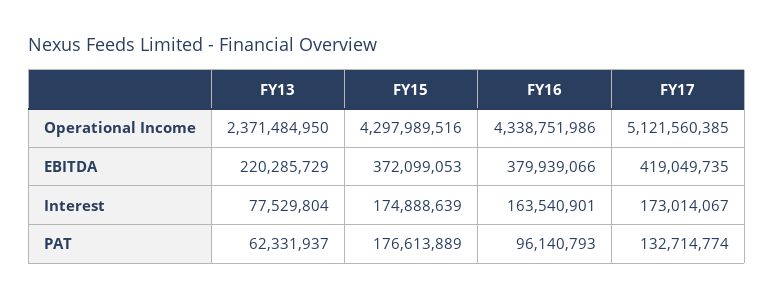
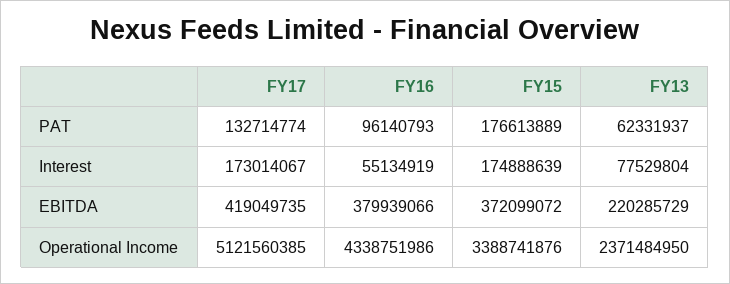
  {
    "FY13": {
      "Operational Income": 2371484950,
      "EBITDA": 220285729,
      "Interest": 77529804,
      "PAT": 62331937
    },
    "FY15": {
-     "Operational Income": 4297989516,
+     "Operational Income": 3388741876,
-     "EBITDA": 372099053,
+     "EBITDA": 372099072,
      "Interest": 174888639,
      "PAT": 176613889
    },
    "FY16": {
      "Operational Income": 4338751986,
      "EBITDA": 379939066,
-     "Interest": 163540901,
+     "Interest": 55134919,
      "PAT": 96140793
    },
    "FY17": {
      "Operational Income": 5121560385,
      "EBITDA": 419049735,
      "Interest": 173014067,
      "PAT": 132714774
    }
  }

